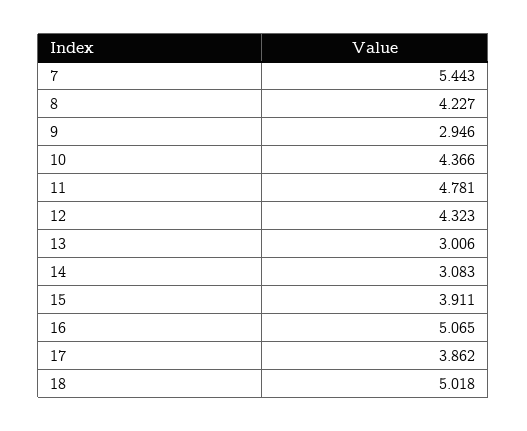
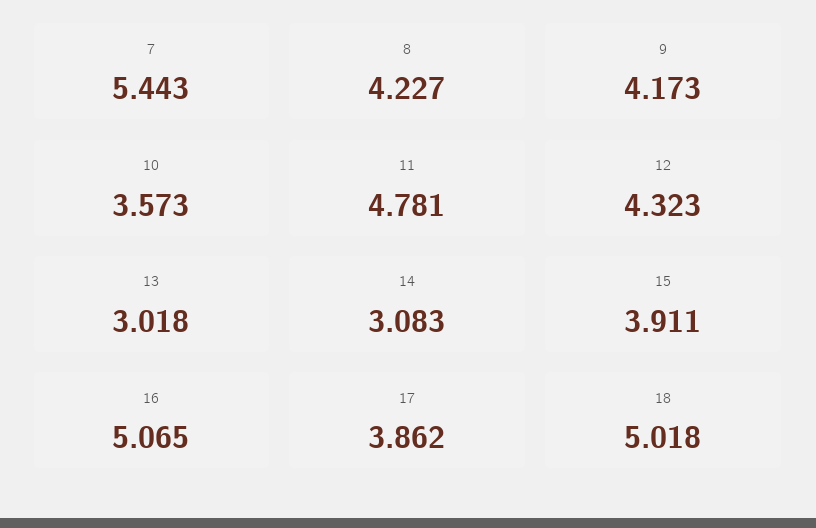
  {
    "7": 5.443,
    "8": 4.227,
-   "9": 2.946,
+   "9": 4.173,
-   "10": 4.366,
+   "10": 3.573,
    "11": 4.781,
    "12": 4.323,
-   "13": 3.006,
+   "13": 3.018,
    "14": 3.083,
    "15": 3.911,
    "16": 5.065,
    "17": 3.862,
    "18": 5.018
  }

